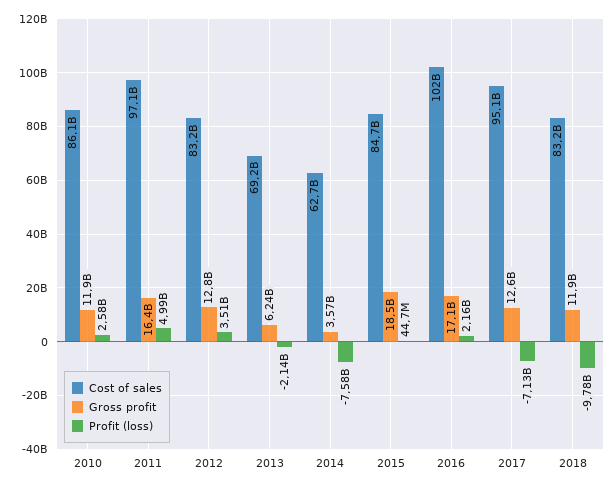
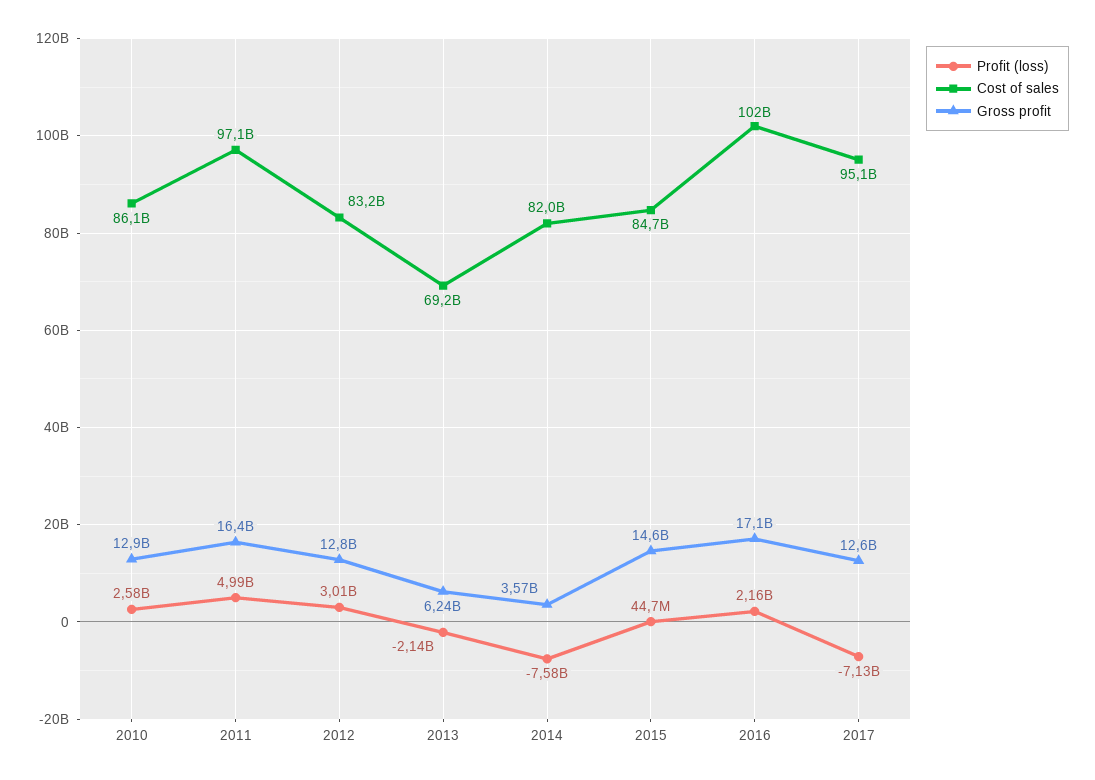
  {
    "Cost of sales": {
      "2010": 86100000000,
      "2011": 97100000000,
      "2012": 83200000000,
      "2013": 69200000000,
-     "2014": 62700000000,
+     "2014": 82000000000,
      "2015": 84700000000,
      "2016": 102000000000,
-     "2017": 95100000000,
+     "2017": 95100000000
-     "2018": 83200000000
    },
    "Gross profit": {
-     "2010": 11900000000,
+     "2010": 12900000000,
      "2011": 16400000000,
      "2012": 12800000000,
      "2013": 6240000000,
      "2014": 3570000000,
-     "2015": 18500000000,
+     "2015": 14600000000,
      "2016": 17100000000,
-     "2017": 12600000000,
+     "2017": 12600000000
-     "2018": 11900000000
    },
    "Profit (loss)": {
      "2010": 2580000000,
      "2011": 4990000000,
-     "2012": 3510000000,
+     "2012": 3010000000,
      "2013": -2140000000,
      "2014": -7580000000,
      "2015": 44700000,
      "2016": 2160000000,
-     "2017": -7130000000,
+     "2017": -7130000000
-     "2018": -9780000000
    }
  }

